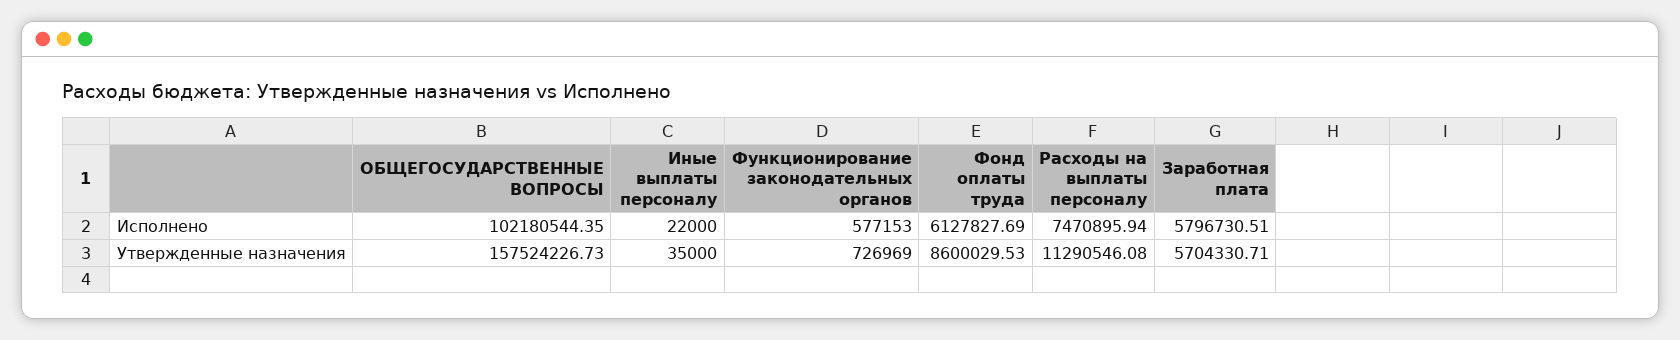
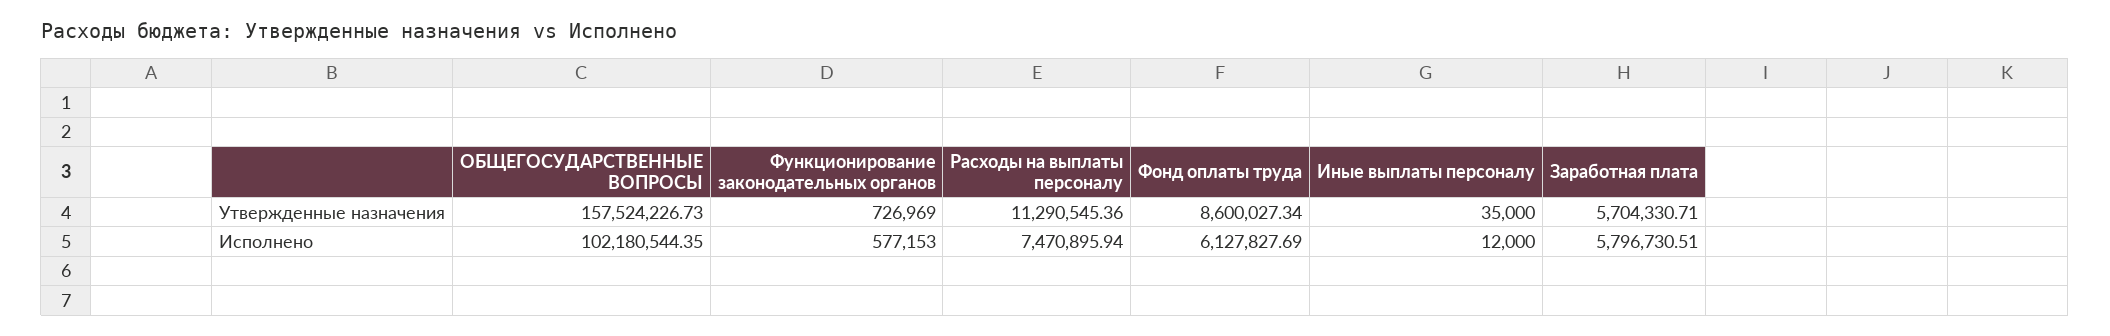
  {
    "ОБЩЕГОСУДАРСТВЕННЫЕ ВОПРОСЫ": {
      "Исполнено": 102180544.35,
      "Утвержденные назначения": 157524226.73
    },
    "Иные выплаты персоналу": {
-     "Исполнено": 22000,
+     "Исполнено": 12000,
      "Утвержденные назначения": 35000
    },
    "Функционирование законодательных органов": {
      "Исполнено": 577153,
      "Утвержденные назначения": 726969
    },
    "Фонд оплаты труда": {
      "Исполнено": 6127827.69,
-     "Утвержденные назначения": 8600029.53
+     "Утвержденные назначения": 8600027.34
    },
    "Расходы на выплаты персоналу": {
      "Исполнено": 7470895.94,
-     "Утвержденные назначения": 11290546.08
+     "Утвержденные назначения": 11290545.36
    },
    "Заработная плата": {
      "Исполнено": 5796730.51,
      "Утвержденные назначения": 5704330.71
    }
  }

